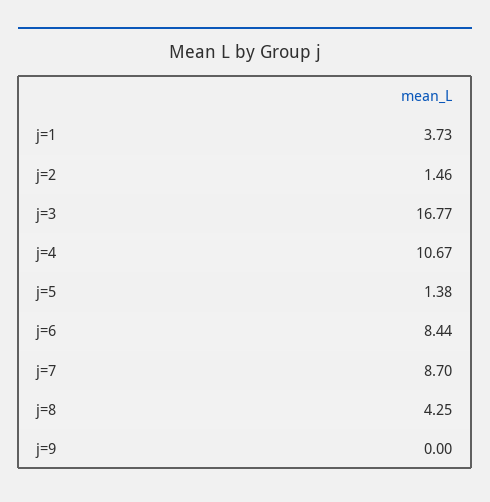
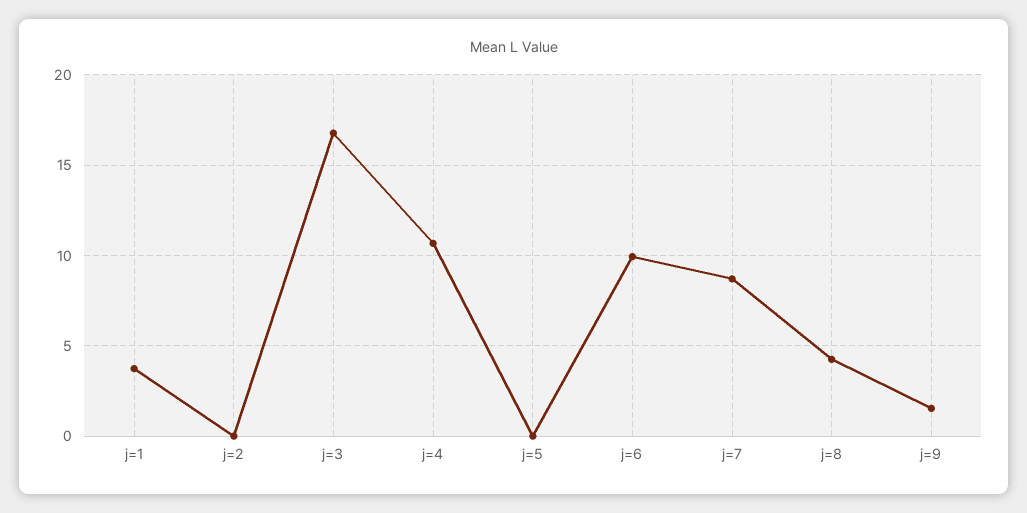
  {
    "j=1": 3.73,
-   "j=2": 1.46,
+   "j=2": 0,
    "j=3": 16.77,
    "j=4": 10.67,
-   "j=5": 1.38,
+   "j=5": 0,
-   "j=6": 8.44,
+   "j=6": 10,
    "j=7": 8.7,
    "j=8": 4.25,
-   "j=9": 0
+   "j=9": 1.5
  }

